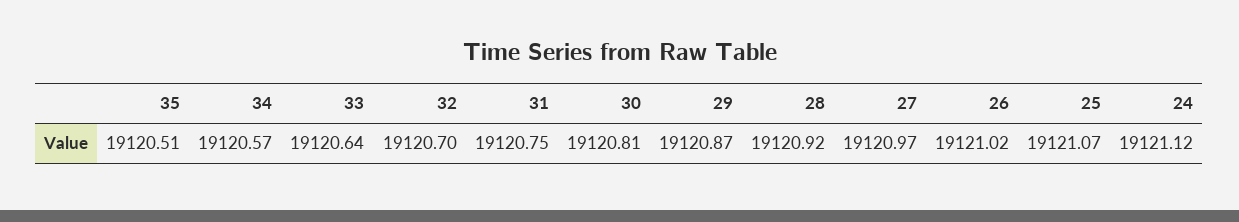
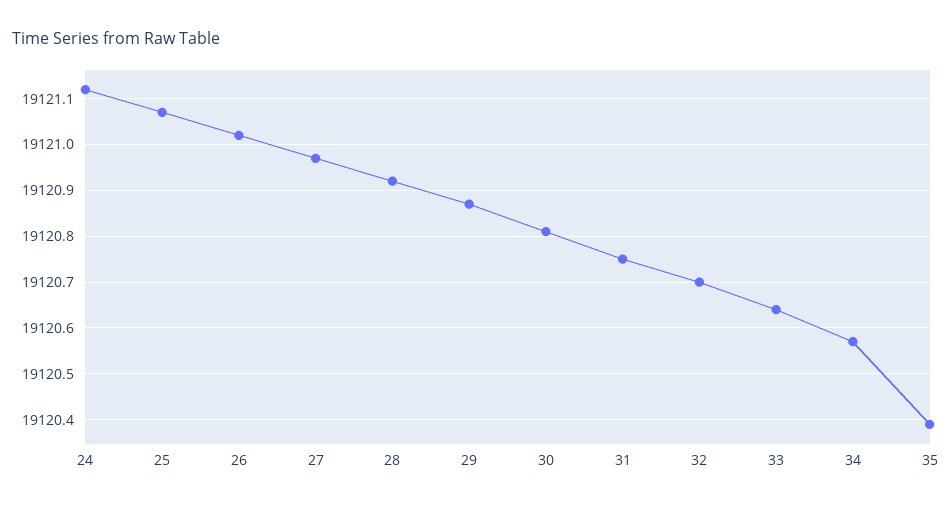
  {
-   "35": 19120.51,
+   "35": 19120.4,
    "34": 19120.57,
    "33": 19120.64,
    "32": 19120.7,
    "31": 19120.75,
    "30": 19120.81,
    "29": 19120.87,
    "28": 19120.92,
    "27": 19120.97,
    "26": 19121.02,
    "25": 19121.07,
    "24": 19121.12
  }

